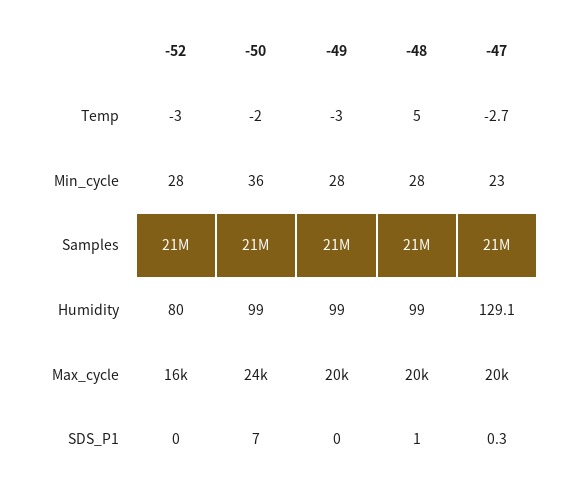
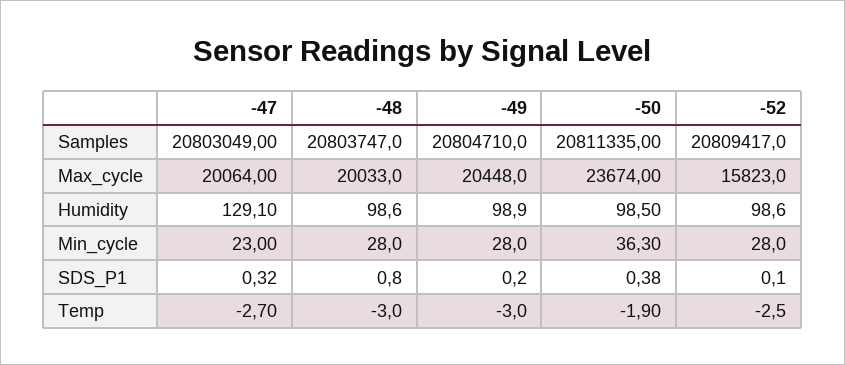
  {
    "-52": {
      "Temp": -2.5,
      "Min_cycle": 28,
      "Samples": 20809417,
-     "Humidity": 80,
+     "Humidity": 98.6,
      "Max_cycle": 15823,
      "SDS_P1": 0.1
    },
    "-50": {
      "Temp": -1.9,
      "Min_cycle": 36.3,
      "Samples": 20811335,
      "Humidity": 98.5,
      "Max_cycle": 23674,
-     "SDS_P1": 7
+     "SDS_P1": 0.38
    },
    "-49": {
      "Temp": -3,
      "Min_cycle": 28,
      "Samples": 20804710,
      "Humidity": 98.9,
      "Max_cycle": 20448,
      "SDS_P1": 0.2
    },
    "-48": {
-     "Temp": 5,
+     "Temp": -3,
      "Min_cycle": 28,
      "Samples": 20803747,
      "Humidity": 98.6,
      "Max_cycle": 20033,
      "SDS_P1": 0.8
    },
    "-47": {
      "Temp": -2.7,
      "Min_cycle": 23,
      "Samples": 20803049,
      "Humidity": 129.1,
      "Max_cycle": 20064,
      "SDS_P1": 0.32
    }
  }

